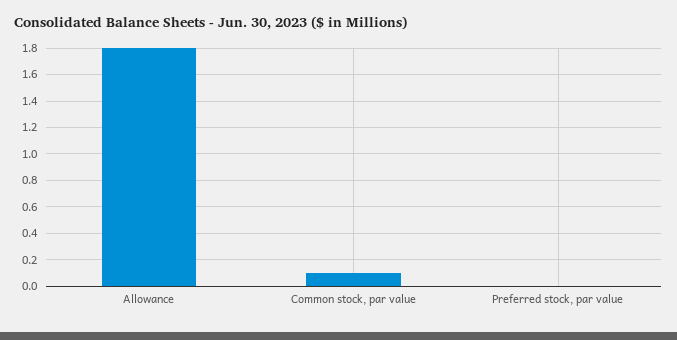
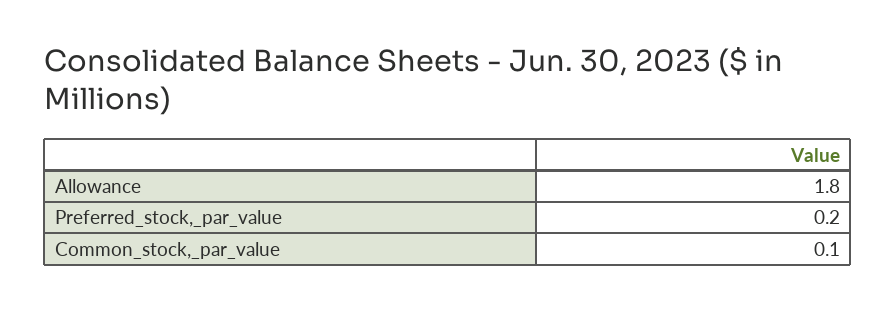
  {
    "Allowance": 1.8,
    "Common stock, par value": 0.1,
-   "Preferred stock, par value": 0
+   "Preferred stock, par value": 0.2
  }

